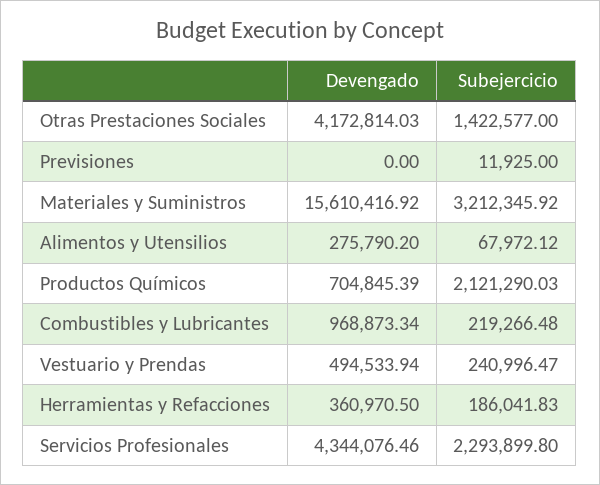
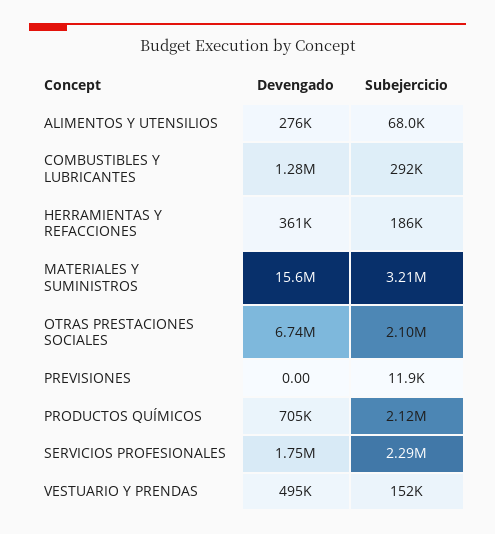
  {
    "Devengado": {
-     "Otras Prestaciones Sociales": 4172814.03,
+     "Otras Prestaciones Sociales": 6740000,
      "Previsiones": 0,
      "Materiales y Suministros": 15610416.92,
      "Alimentos y Utensilios": 275790.2,
      "Productos Químicos": 704845.39,
-     "Combustibles y Lubricantes": 968873.34,
+     "Combustibles y Lubricantes": 1280000,
      "Vestuario y Prendas": 494533.94,
      "Herramientas y Refacciones": 360970.5,
-     "Servicios Profesionales": 4344076.46
+     "Servicios Profesionales": 1750000
    },
    "Subejercicio": {
-     "Otras Prestaciones Sociales": 1422577,
+     "Otras Prestaciones Sociales": 2100000,
      "Previsiones": 11925,
      "Materiales y Suministros": 3212345.92,
      "Alimentos y Utensilios": 67972.12,
      "Productos Químicos": 2121290.03,
-     "Combustibles y Lubricantes": 219266.48,
+     "Combustibles y Lubricantes": 292000,
-     "Vestuario y Prendas": 240996.47,
+     "Vestuario y Prendas": 152000,
      "Herramientas y Refacciones": 186041.83,
      "Servicios Profesionales": 2293899.8
    }
  }

